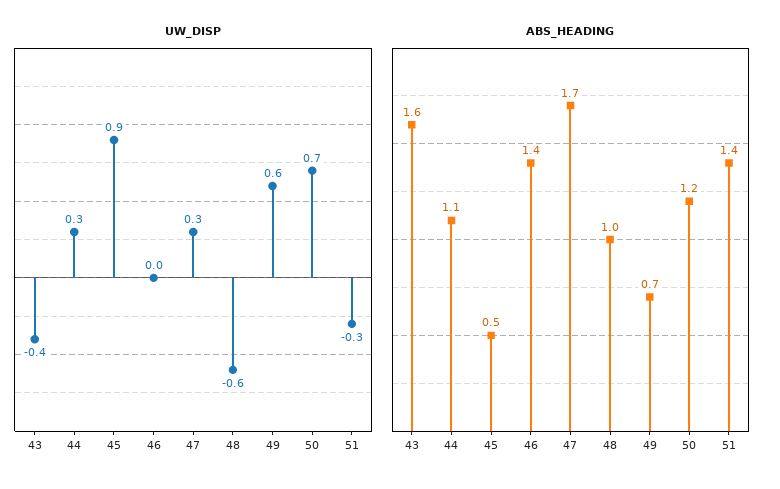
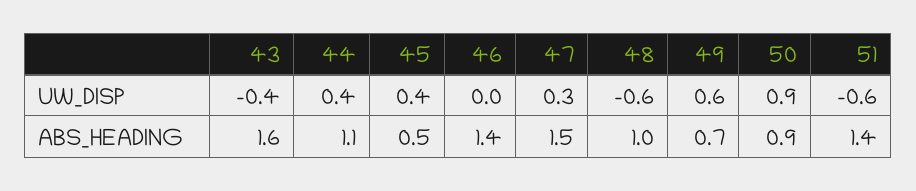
  {
    "UW_DISP": {
      "43": -0.4,
-     "44": 0.3,
+     "44": 0.4,
-     "45": 0.9,
+     "45": 0.4,
      "46": 0,
      "47": 0.3,
      "48": -0.6,
      "49": 0.6,
-     "50": 0.7,
+     "50": 0.9,
-     "51": -0.3
+     "51": -0.6
    },
    "ABS_HEADING": {
      "43": 1.6,
      "44": 1.1,
      "45": 0.5,
      "46": 1.4,
-     "47": 1.7,
+     "47": 1.5,
      "48": 1,
      "49": 0.7,
-     "50": 1.2,
+     "50": 0.9,
      "51": 1.4
    }
  }

